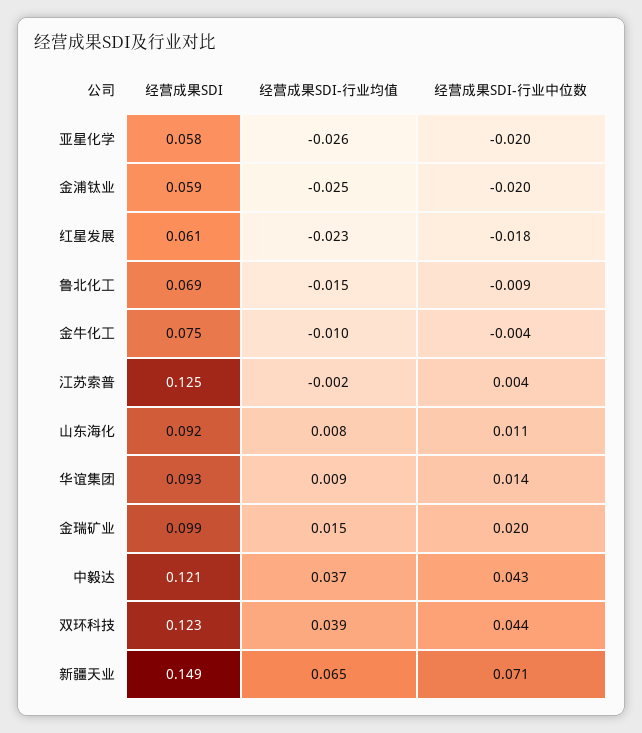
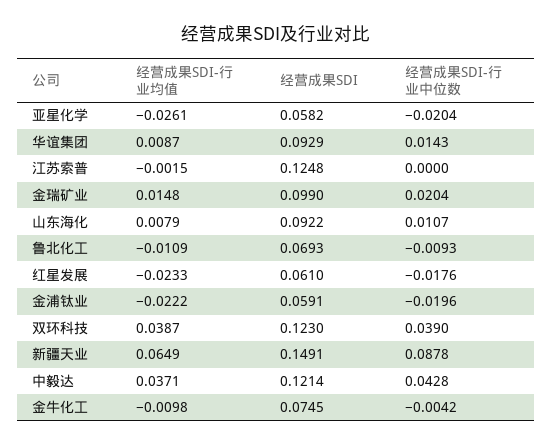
  {
    "经营成果SDI": {
      "亚星化学": 0.0582,
      "金浦钛业": 0.0591,
      "红星发展": 0.061,
      "鲁北化工": 0.0693,
      "金牛化工": 0.0745,
      "江苏索普": 0.1248,
      "山东海化": 0.0922,
      "华谊集团": 0.0929,
      "金瑞矿业": 0.099,
      "中毅达": 0.1214,
      "双环科技": 0.123,
      "新疆天业": 0.1491
    },
    "经营成果SDI-行业均值": {
      "亚星化学": -0.0261,
-     "金浦钛业": -0.025,
+     "金浦钛业": -0.0222,
      "红星发展": -0.0233,
-     "鲁北化工": -0.015,
+     "鲁北化工": -0.0109,
      "金牛化工": -0.0098,
      "江苏索普": -0.0015,
      "山东海化": 0.0079,
      "华谊集团": 0.0087,
      "金瑞矿业": 0.0148,
      "中毅达": 0.0371,
      "双环科技": 0.0387,
      "新疆天业": 0.0649
    },
    "经营成果SDI-行业中位数": {
      "亚星化学": -0.0204,
      "金浦钛业": -0.0196,
      "红星发展": -0.0176,
      "鲁北化工": -0.0093,
      "金牛化工": -0.0042,
-     "江苏索普": 0.004,
+     "江苏索普": 0,
      "山东海化": 0.0107,
      "华谊集团": 0.0143,
      "金瑞矿业": 0.0204,
      "中毅达": 0.0428,
-     "双环科技": 0.044,
+     "双环科技": 0.039,
-     "新疆天业": 0.071
+     "新疆天业": 0.0878
    }
  }

